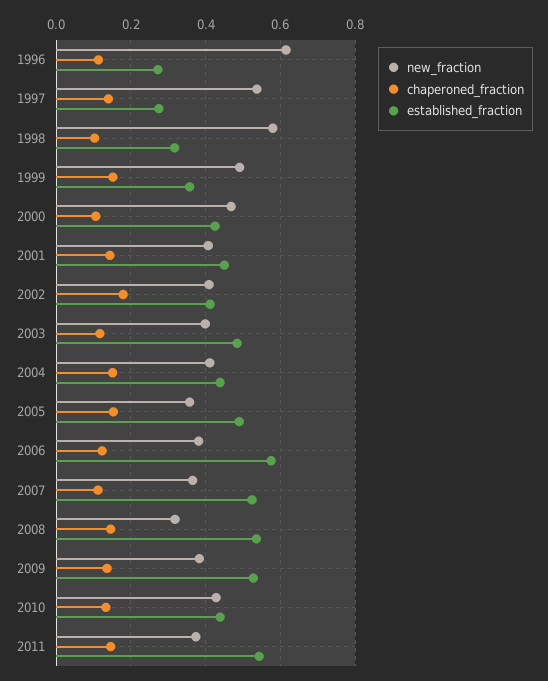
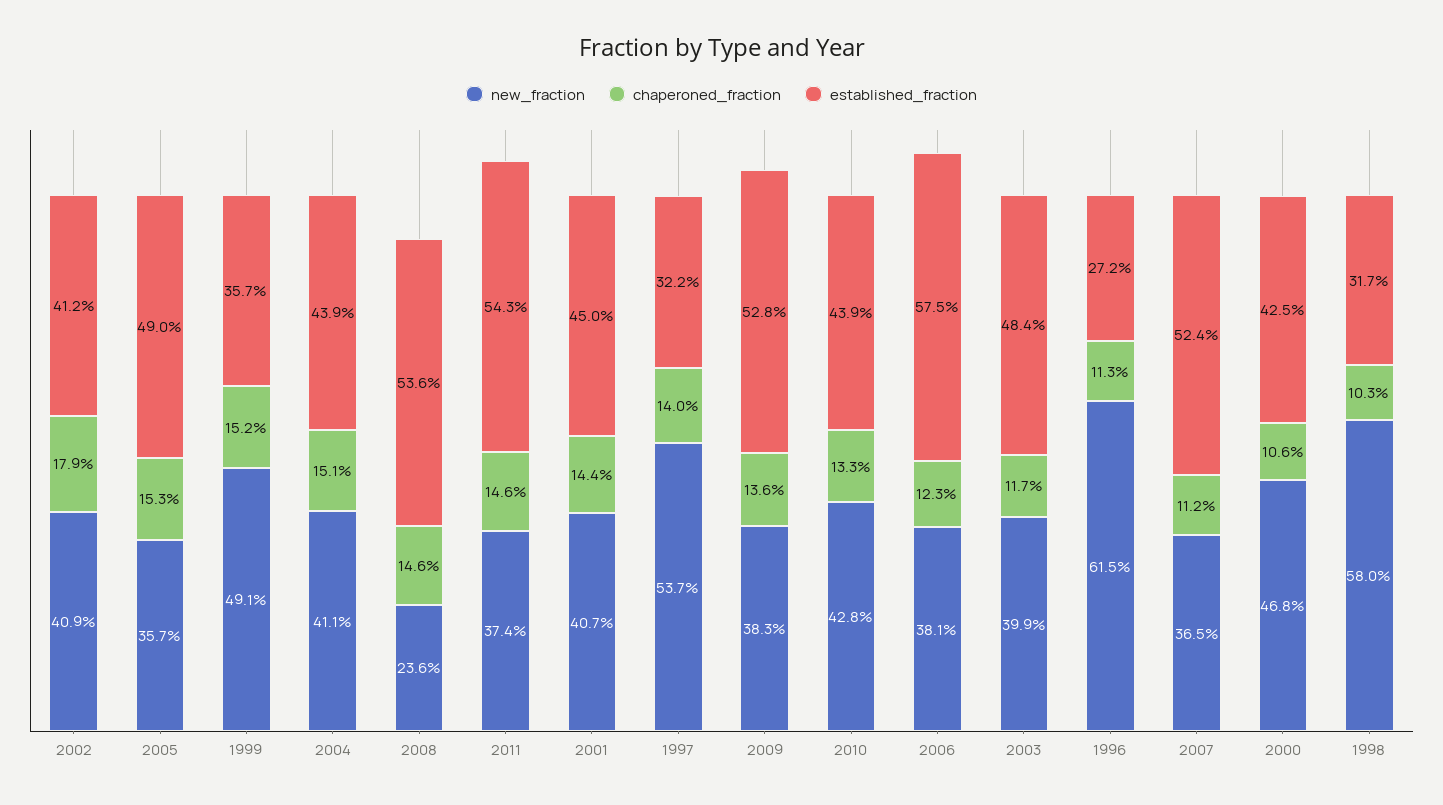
  {
    "new_fraction": {
      "1996": 0.615,
      "1997": 0.537,
      "1998": 0.58,
      "1999": 0.491,
      "2000": 0.468,
      "2001": 0.407,
      "2002": 0.409,
      "2003": 0.399,
      "2004": 0.411,
      "2005": 0.357,
      "2006": 0.381,
      "2007": 0.365,
-     "2008": 0.32,
+     "2008": 0.236,
      "2009": 0.383,
      "2010": 0.428,
      "2011": 0.374
    },
    "chaperoned_fraction": {
      "1996": 0.113,
      "1997": 0.14,
      "1998": 0.103,
      "1999": 0.152,
      "2000": 0.106,
      "2001": 0.144,
      "2002": 0.179,
      "2003": 0.117,
      "2004": 0.151,
      "2005": 0.153,
      "2006": 0.123,
      "2007": 0.112,
      "2008": 0.146,
      "2009": 0.136,
      "2010": 0.133,
      "2011": 0.146
    },
    "established_fraction": {
      "1996": 0.272,
-     "1997": 0.28,
+     "1997": 0.322,
      "1998": 0.317,
      "1999": 0.357,
      "2000": 0.425,
      "2001": 0.45,
      "2002": 0.412,
      "2003": 0.484,
      "2004": 0.439,
      "2005": 0.49,
      "2006": 0.575,
      "2007": 0.524,
      "2008": 0.536,
      "2009": 0.528,
      "2010": 0.439,
      "2011": 0.543
    }
  }

